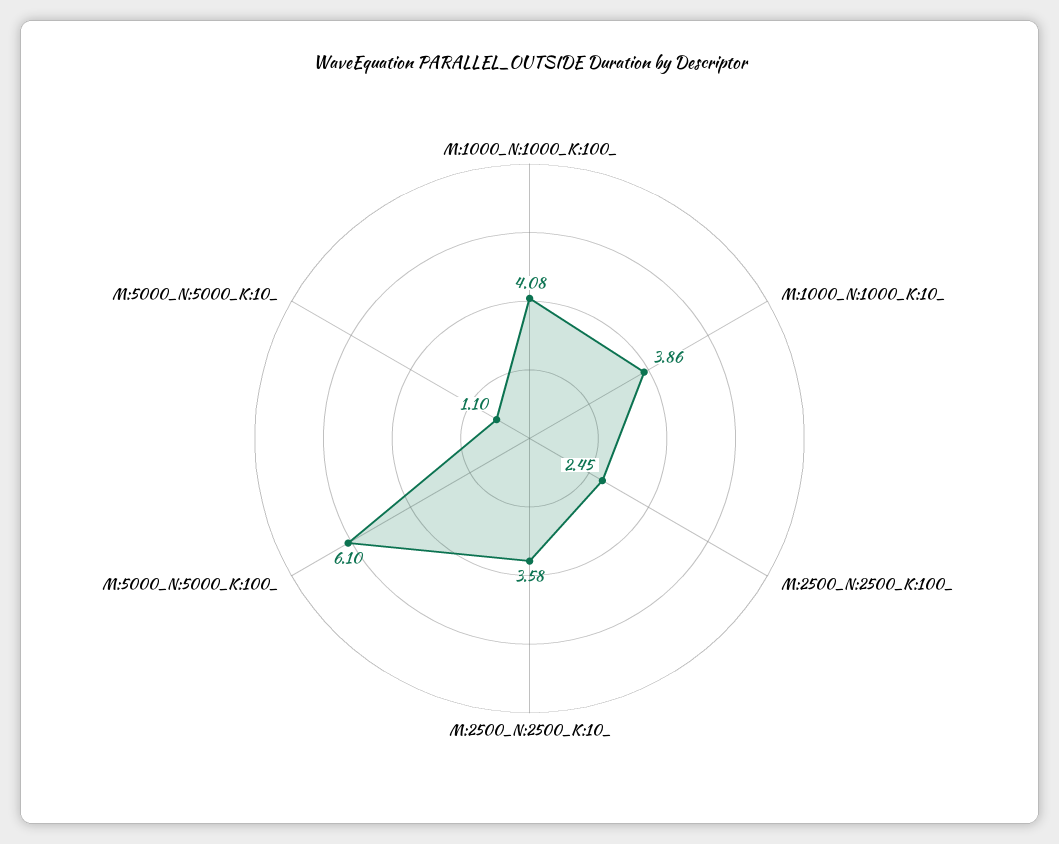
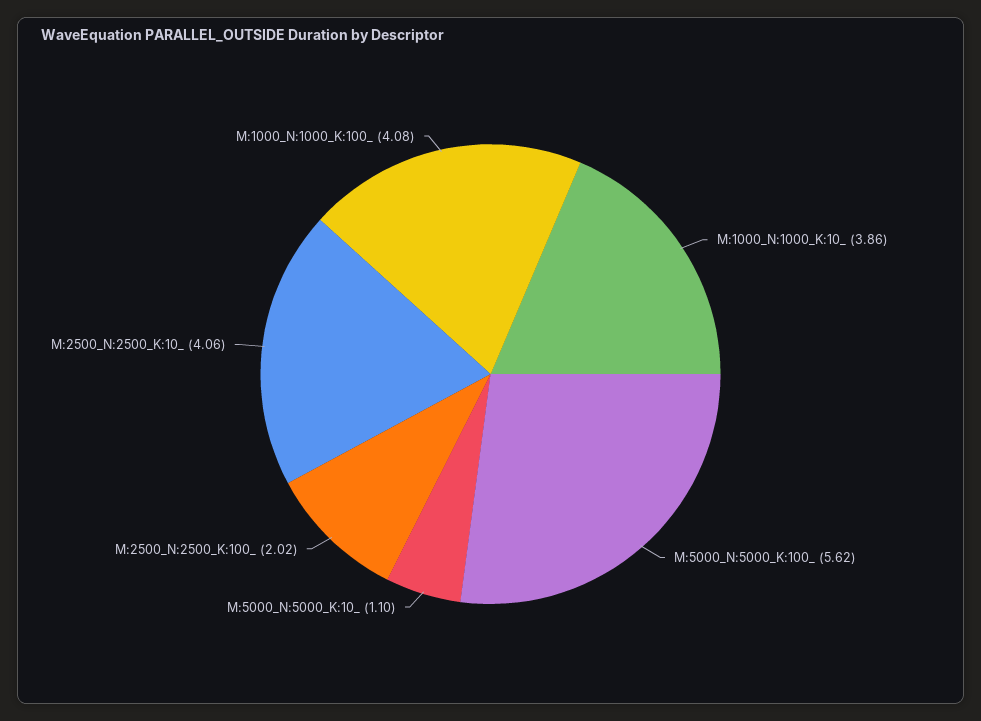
  {
    "M:1000_N:1000_K:100_": 4.08,
    "M:1000_N:1000_K:10_": 3.86,
-   "M:2500_N:2500_K:100_": 2.45,
+   "M:2500_N:2500_K:100_": 2.02,
-   "M:2500_N:2500_K:10_": 3.58,
+   "M:2500_N:2500_K:10_": 4.06,
-   "M:5000_N:5000_K:100_": 6.1,
+   "M:5000_N:5000_K:100_": 5.62,
    "M:5000_N:5000_K:10_": 1.1
  }

